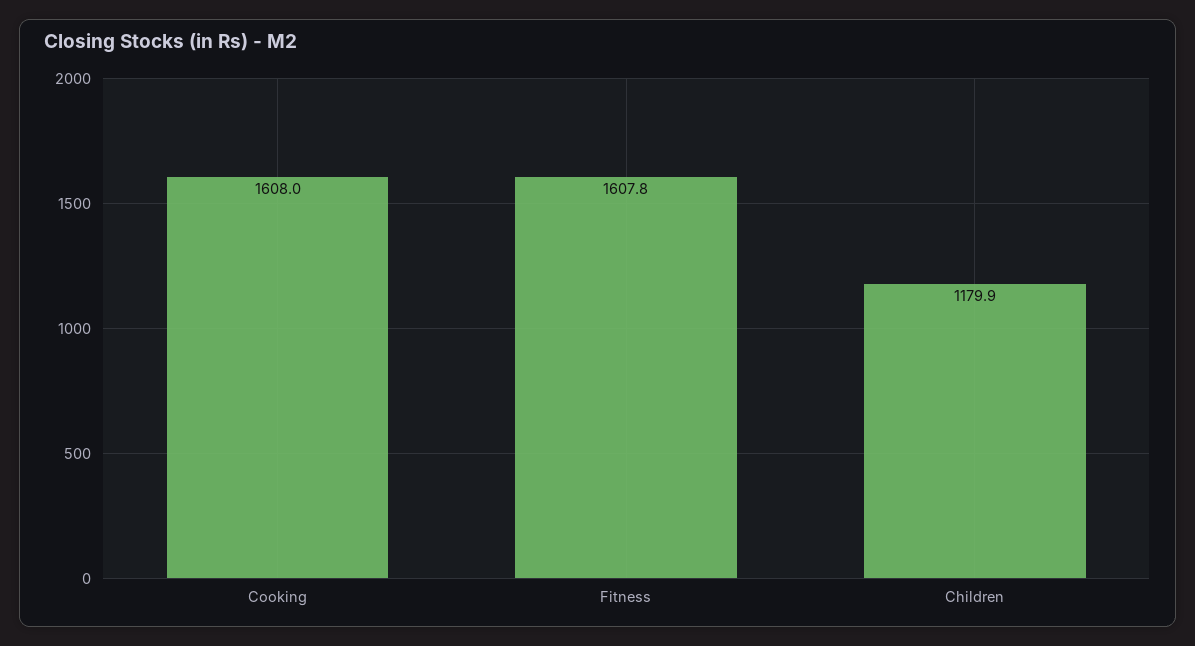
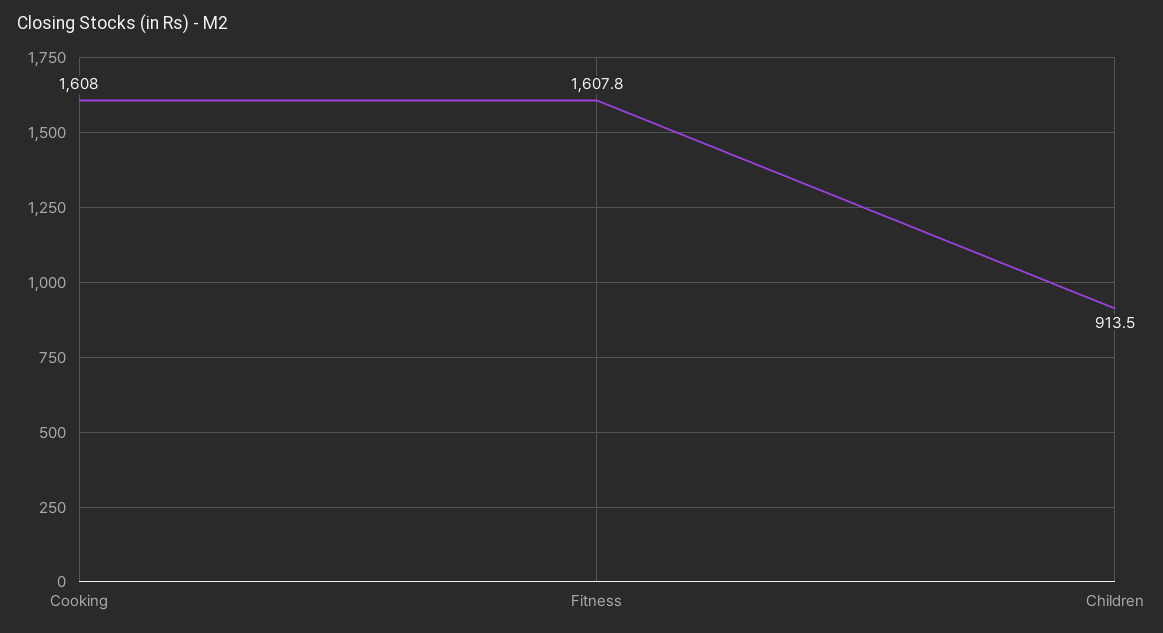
  {
    "Cooking": 1608,
    "Fitness": 1607.8,
-   "Children": 1179.9
+   "Children": 913.5
  }

